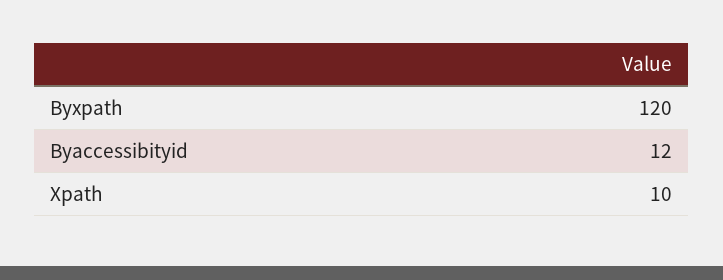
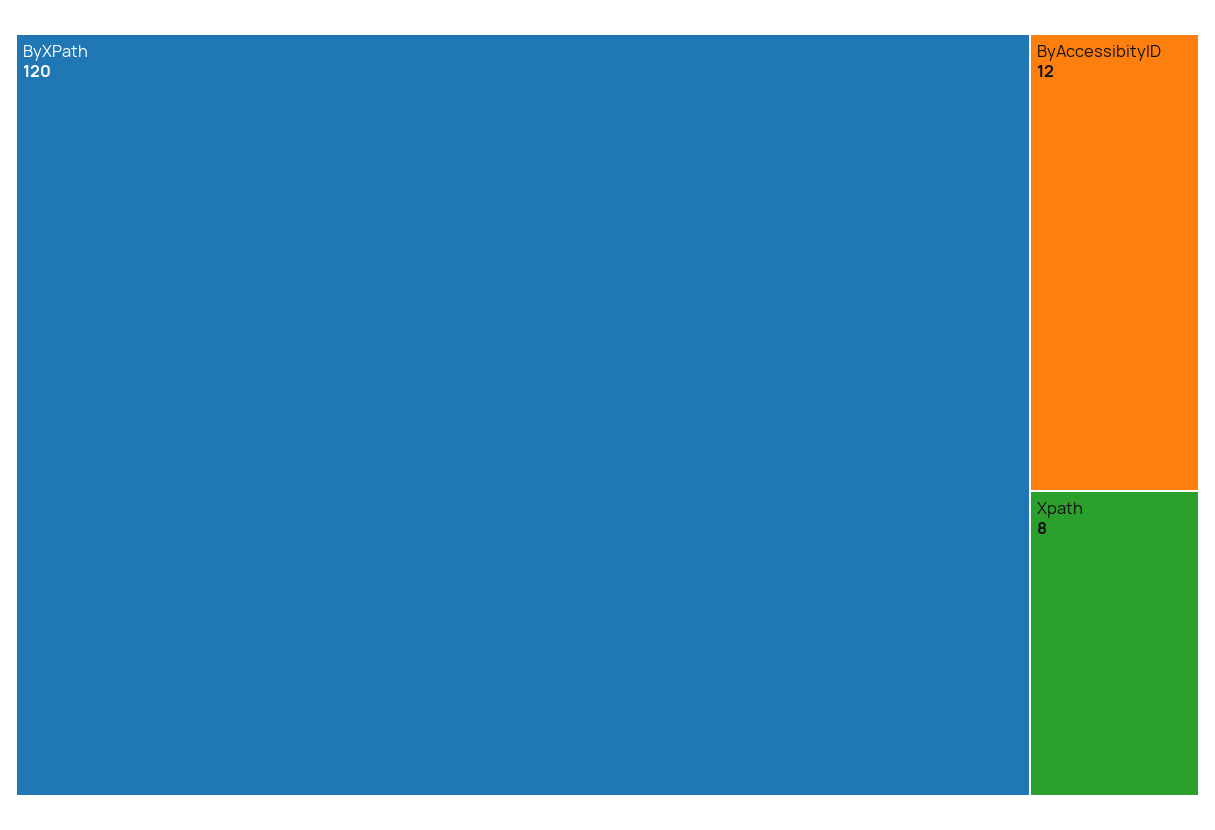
  {
    "Byxpath": 120,
    "Byaccessibityid": 12,
-   "Xpath": 10
+   "Xpath": 8
  }

